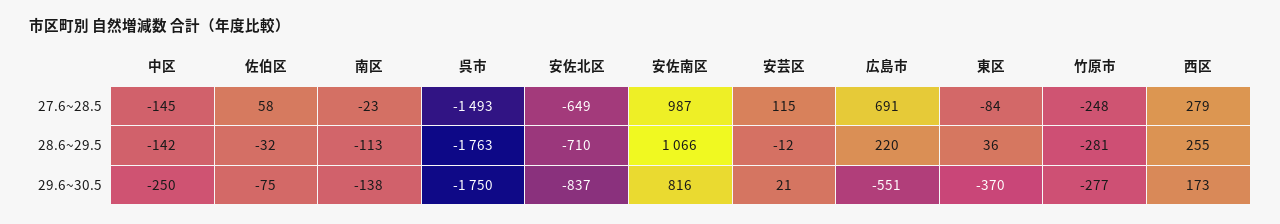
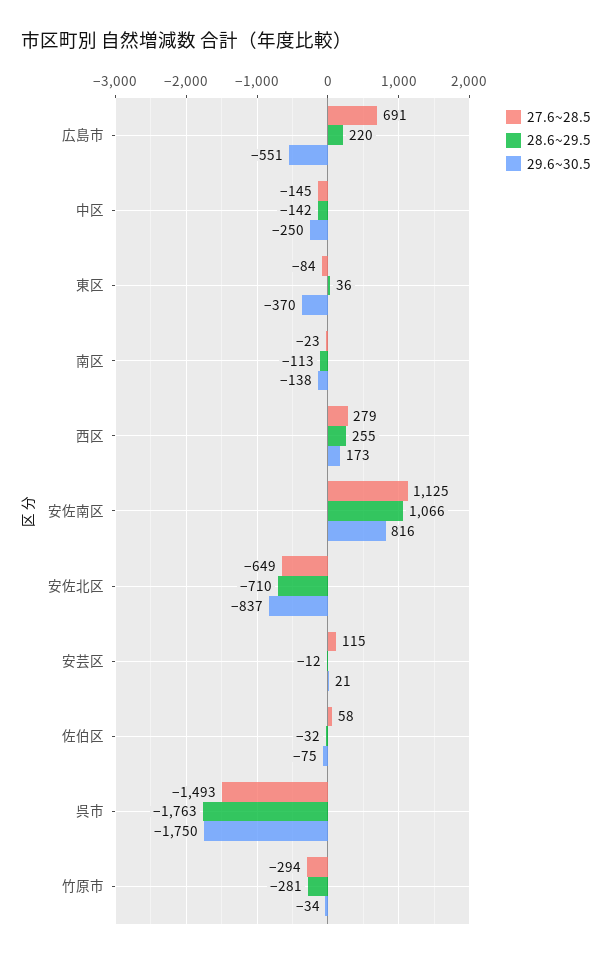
  {
    "27.6~28.5": {
      "中区": -145,
      "佐伯区": 58,
      "南区": -23,
      "呉市": -1493,
      "安佐北区": -649,
-     "安佐南区": 987,
+     "安佐南区": 1125,
      "安芸区": 115,
      "広島市": 691,
      "東区": -84,
-     "竹原市": -248,
+     "竹原市": -294,
      "西区": 279
    },
    "28.6~29.5": {
      "中区": -142,
      "佐伯区": -32,
      "南区": -113,
      "呉市": -1763,
      "安佐北区": -710,
      "安佐南区": 1066,
      "安芸区": -12,
      "広島市": 220,
      "東区": 36,
      "竹原市": -281,
      "西区": 255
    },
    "29.6~30.5": {
      "中区": -250,
      "佐伯区": -75,
      "南区": -138,
      "呉市": -1750,
      "安佐北区": -837,
      "安佐南区": 816,
      "安芸区": 21,
      "広島市": -551,
      "東区": -370,
-     "竹原市": -277,
+     "竹原市": -34,
      "西区": 173
    }
  }

